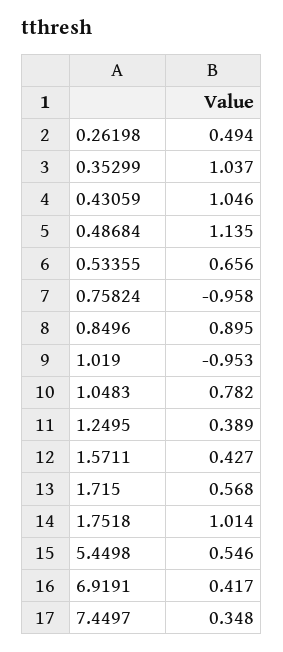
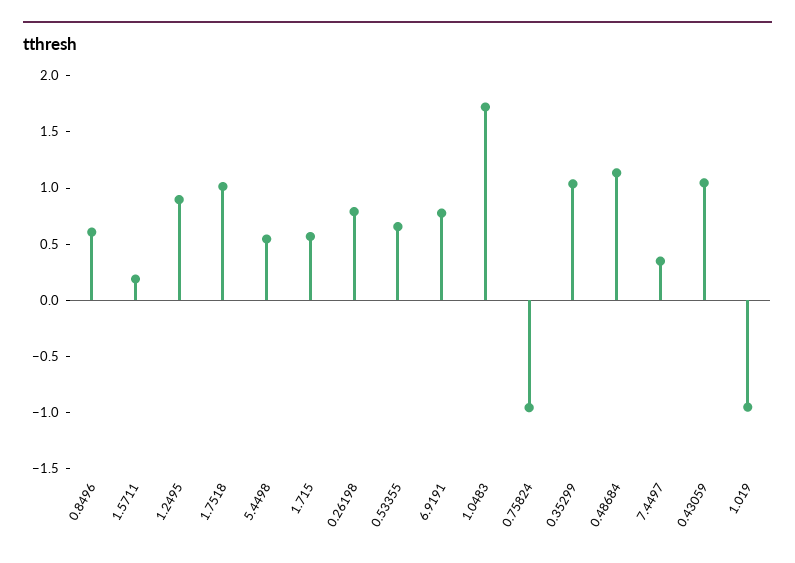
  {
-   "0.26198": 0.494,
+   "0.26198": 0.8,
    "0.35299": 1.037,
    "0.43059": 1.046,
    "0.48684": 1.135,
    "0.53355": 0.656,
    "0.75824": -0.958,
-   "0.8496": 0.895,
+   "0.8496": 0.6,
    "1.019": -0.953,
-   "1.0483": 0.782,
+   "1.0483": 1.7,
-   "1.2495": 0.389,
+   "1.2495": 0.9,
-   "1.5711": 0.427,
+   "1.5711": 0.2,
    "1.715": 0.568,
    "1.7518": 1.014,
    "5.4498": 0.546,
-   "6.9191": 0.417,
+   "6.9191": 0.8,
    "7.4497": 0.348
  }

